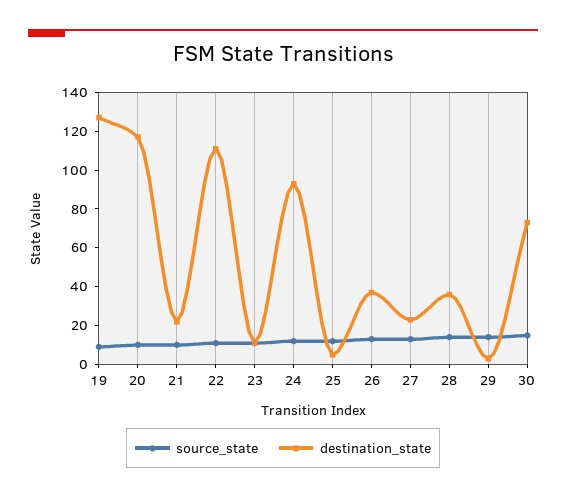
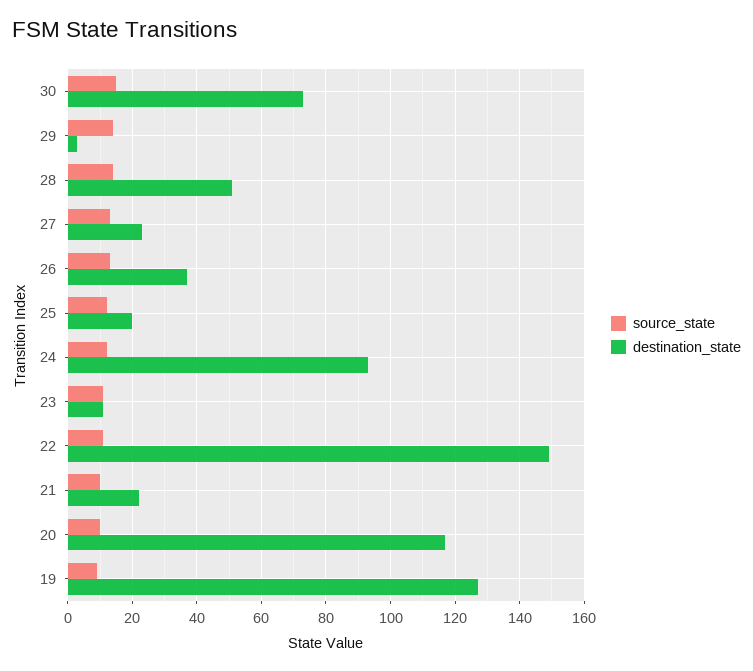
  {
    "source_state": {
      "19": 10,
      "20": 10,
      "21": 10,
      "22": 10,
      "23": 10,
      "24": 10,
      "25": 10,
      "26": 15,
      "27": 15,
      "28": 15,
      "29": 15,
      "30": 15
    },
    "destination_state": {
      "19": 125,
      "20": 115,
      "21": 20,
-     "22": 110,
+     "22": 150,
      "23": 10,
      "24": 95,
-     "25": 5,
+     "25": 20,
      "26": 35,
      "27": 25,
-     "28": 35,
+     "28": 50,
      "29": 5,
      "30": 75
    }
  }

